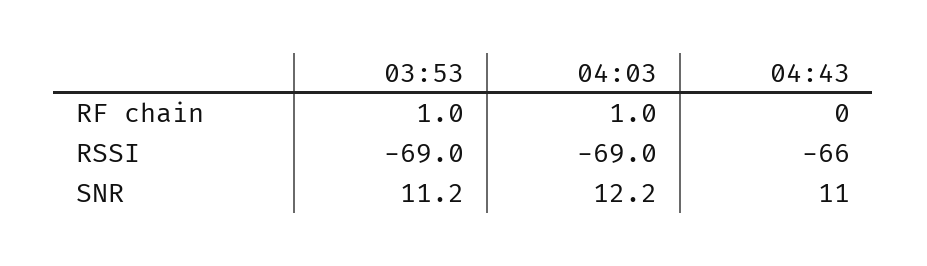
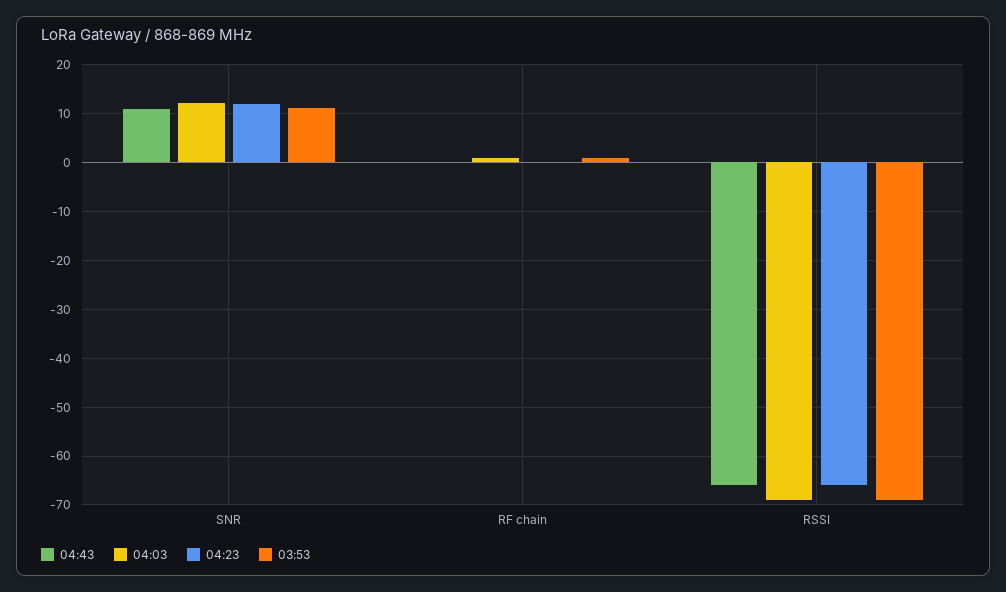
  {
    "03:53": {
      "RF chain": 1,
      "RSSI": -69,
      "SNR": 11.2
    },
    "04:03": {
      "RF chain": 1,
      "RSSI": -69,
      "SNR": 12.2
    },
    "04:43": {
      "RF chain": 0,
      "RSSI": -66,
      "SNR": 11
-   }
+   },
+   "04:23": {
+     "SNR": 12,
+     "RF chain": 0,
+     "RSSI": -66
+   }
  }

